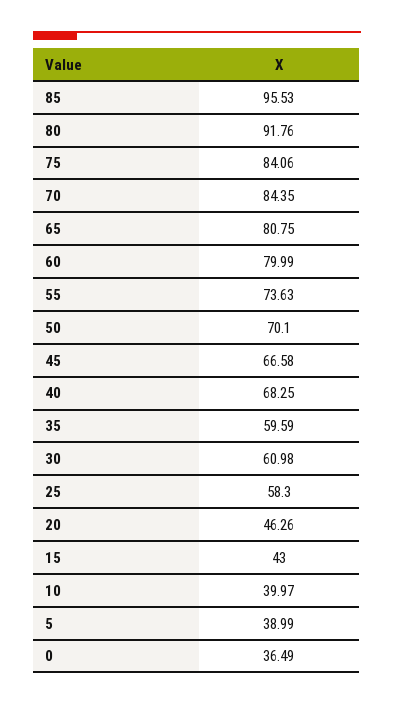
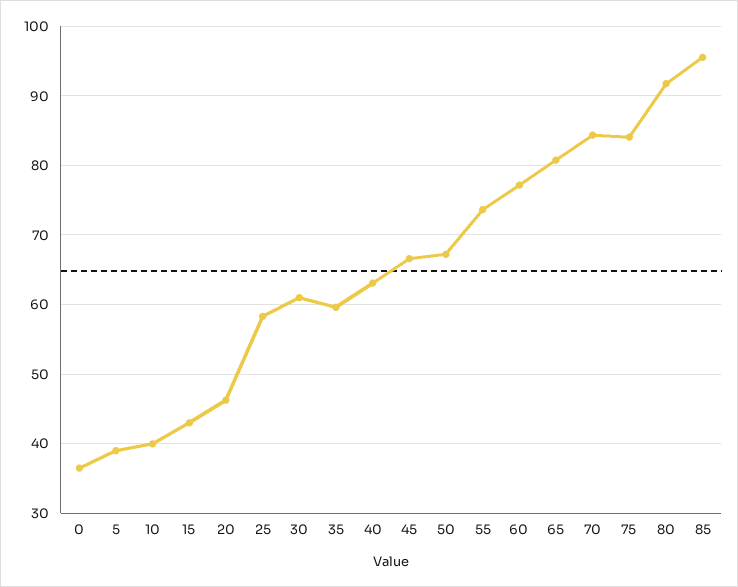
  {
    "85": 95.53,
    "80": 91.76,
    "75": 84.06,
    "70": 84.35,
    "65": 80.75,
-   "60": 79.99,
+   "60": 77,
    "55": 73.63,
-   "50": 70.1,
+   "50": 67,
    "45": 66.58,
-   "40": 68.25,
+   "40": 63,
    "35": 59.59,
    "30": 60.98,
    "25": 58.3,
    "20": 46.26,
    "15": 43,
    "10": 39.97,
    "5": 38.99,
    "0": 36.49
  }

